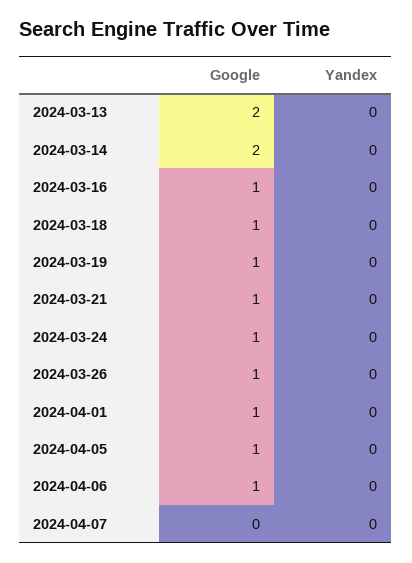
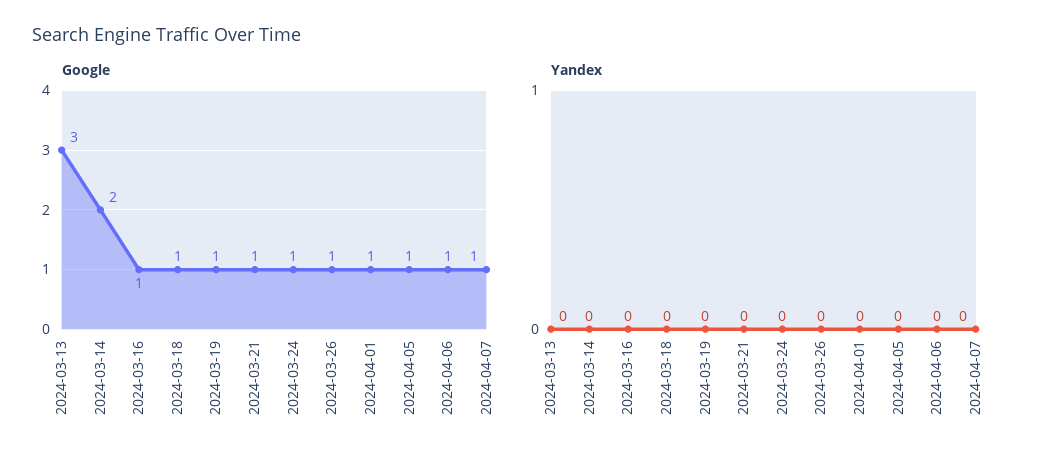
  {
    "Google": {
-     "2024-03-13": 2,
+     "2024-03-13": 3,
      "2024-03-14": 2,
      "2024-03-16": 1,
      "2024-03-18": 1,
      "2024-03-19": 1,
      "2024-03-21": 1,
      "2024-03-24": 1,
      "2024-03-26": 1,
      "2024-04-01": 1,
      "2024-04-05": 1,
      "2024-04-06": 1,
-     "2024-04-07": 0
+     "2024-04-07": 1
    },
    "Yandex": {
      "2024-03-13": 0,
      "2024-03-14": 0,
      "2024-03-16": 0,
      "2024-03-18": 0,
      "2024-03-19": 0,
      "2024-03-21": 0,
      "2024-03-24": 0,
      "2024-03-26": 0,
      "2024-04-01": 0,
      "2024-04-05": 0,
      "2024-04-06": 0,
      "2024-04-07": 0
    }
  }

